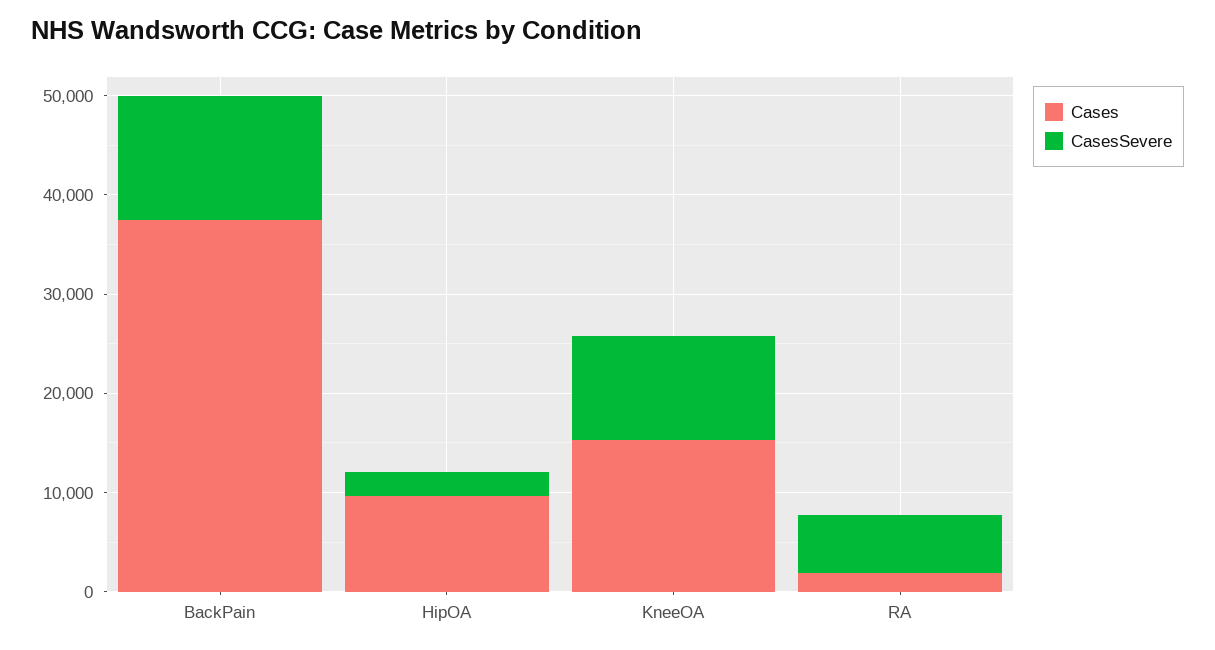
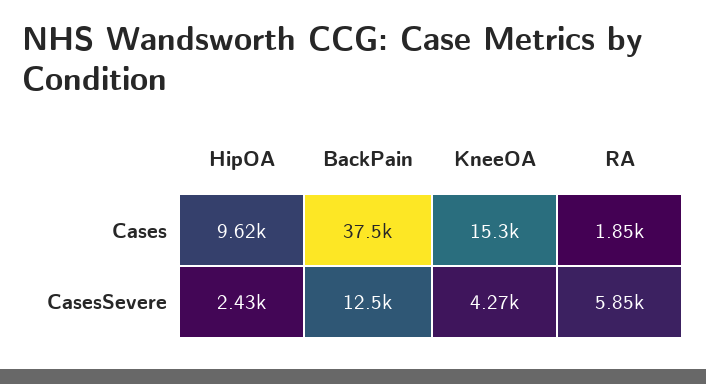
  {
    "Cases": {
      "BackPain": 37500,
      "HipOA": 9620,
      "KneeOA": 15300,
      "RA": 1850
    },
    "CasesSevere": {
      "BackPain": 12500,
      "HipOA": 2430,
-     "KneeOA": 10000,
+     "KneeOA": 4270,
      "RA": 5850
    }
  }

